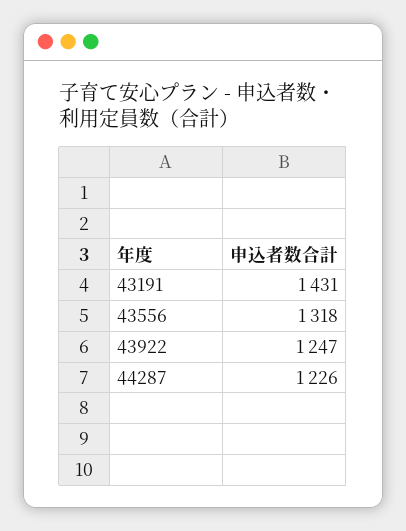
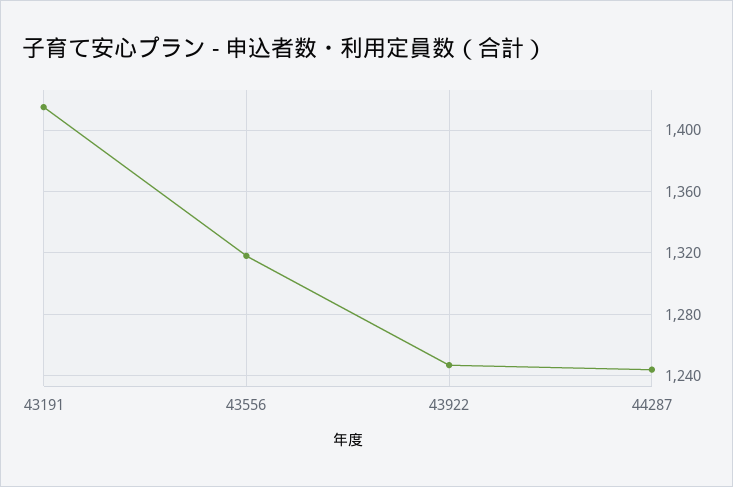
  {
-   "43191": 1431,
+   "43191": 1415,
    "43556": 1318,
    "43922": 1247,
-   "44287": 1226
+   "44287": 1245
  }

